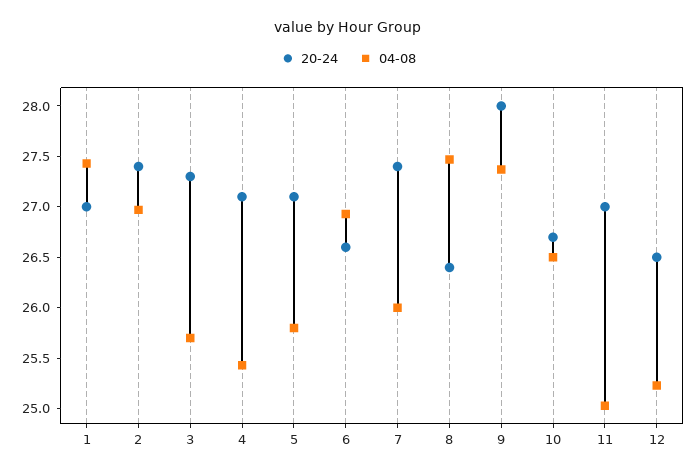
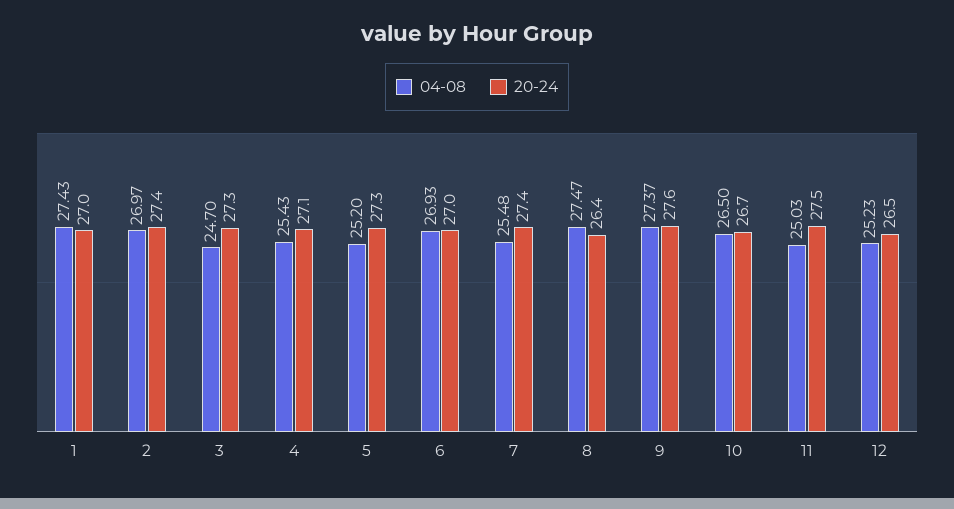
  {
    "20-24": {
      "1": 27,
      "2": 27.4,
      "3": 27.3,
      "4": 27.1,
-     "5": 27.1,
+     "5": 27.3,
-     "6": 26.6,
+     "6": 27,
      "7": 27.4,
      "8": 26.4,
-     "9": 28,
+     "9": 27.6,
      "10": 26.7,
-     "11": 27,
+     "11": 27.5,
      "12": 26.5
    },
    "04-08": {
      "1": 27.43,
      "2": 26.97,
-     "3": 25.7,
+     "3": 24.7,
      "4": 25.43,
-     "5": 25.8,
+     "5": 25.2,
      "6": 26.93,
-     "7": 26,
+     "7": 25.48,
      "8": 27.47,
      "9": 27.37,
      "10": 26.5,
      "11": 25.03,
      "12": 25.23
    }
  }

